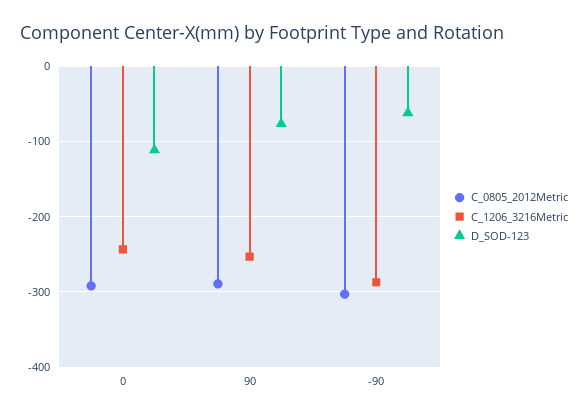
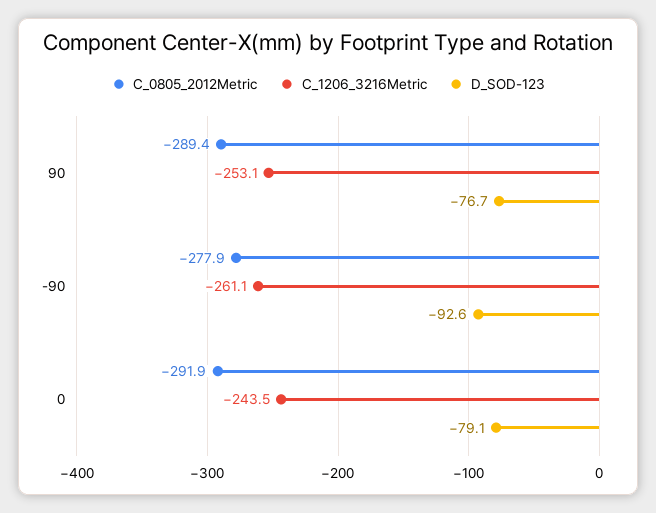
  {
    "C_0805_2012Metric": {
      "0": -291.9,
      "90": -289.4,
-     "-90": -300
+     "-90": -277.9
    },
    "C_1206_3216Metric": {
      "0": -243.5,
      "90": -253.1,
-     "-90": -290
+     "-90": -261.1
    },
    "D_SOD-123": {
-     "0": -110,
+     "0": -79.1,
      "90": -76.7,
-     "-90": -60
+     "-90": -92.6
    }
  }

